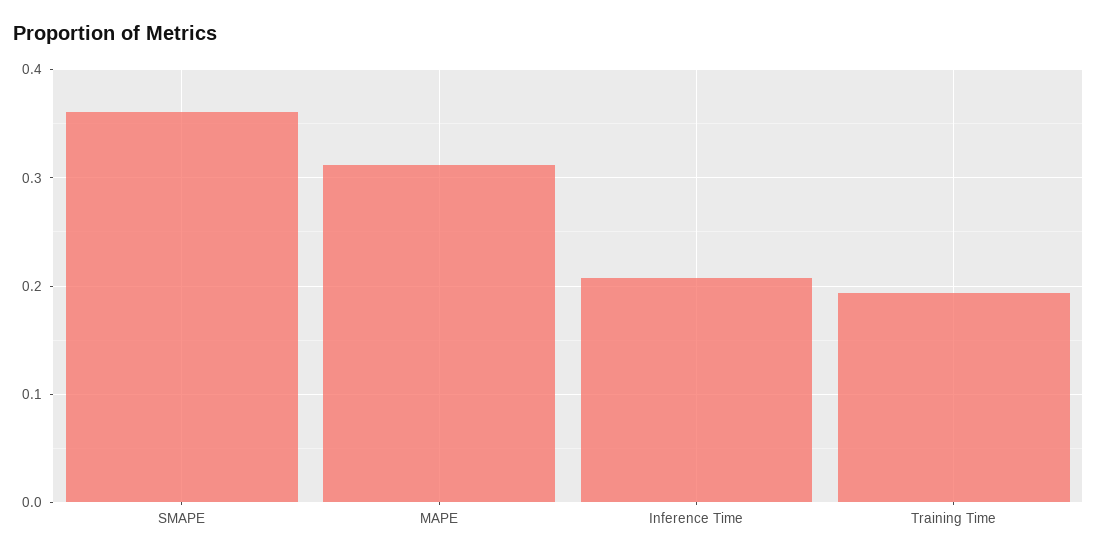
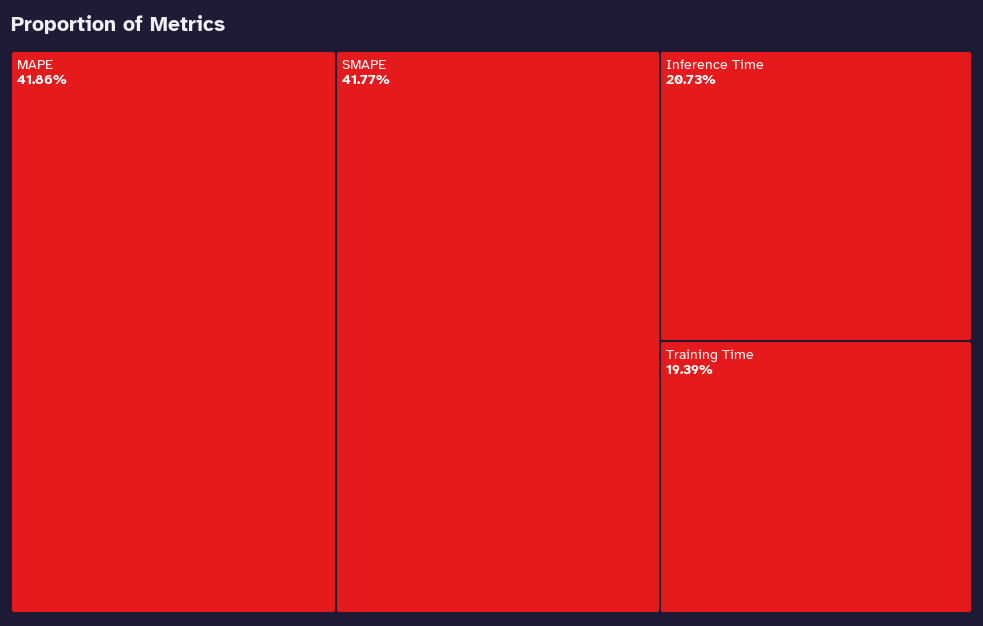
  {
-   "SMAPE": 0.36,
+   "SMAPE": 0.4177,
-   "MAPE": 0.31,
+   "MAPE": 0.4186,
    "Inference Time": 0.2073,
    "Training Time": 0.1939
  }

